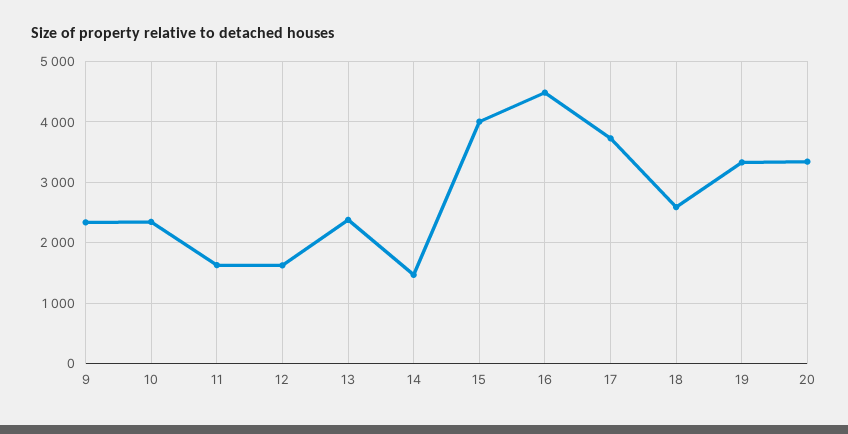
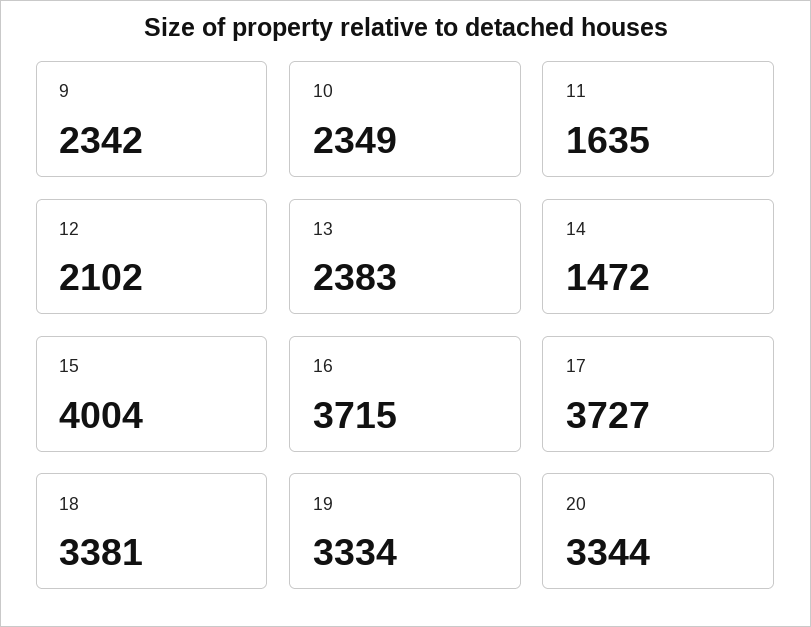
  {
    "9": 2342,
    "10": 2349,
    "11": 1635,
-   "12": 1600,
+   "12": 2102,
    "13": 2383,
    "14": 1472,
    "15": 4004,
-   "16": 4500,
+   "16": 3715,
    "17": 3727,
-   "18": 2600,
+   "18": 3381,
    "19": 3334,
    "20": 3344
  }

